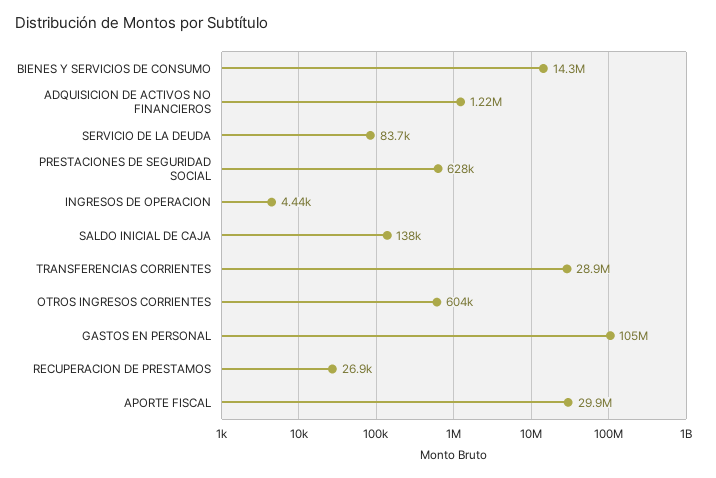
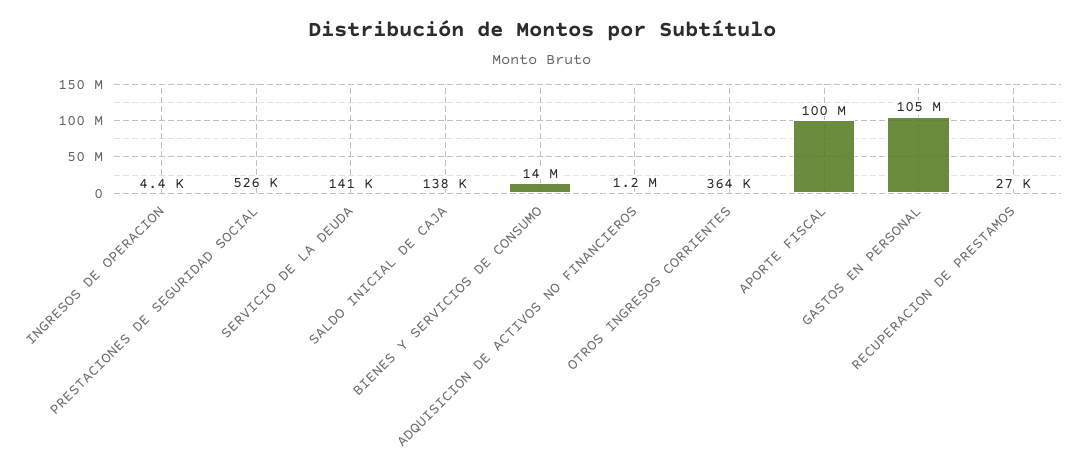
  {
    "BIENES Y SERVICIOS DE CONSUMO": 14300000,
    "ADQUISICION DE ACTIVOS NO FINANCIEROS": 1220000,
-   "SERVICIO DE LA DEUDA": 83700,
+   "SERVICIO DE LA DEUDA": 141000,
-   "PRESTACIONES DE SEGURIDAD SOCIAL": 628000,
+   "PRESTACIONES DE SEGURIDAD SOCIAL": 526000,
    "INGRESOS DE OPERACION": 4440,
    "SALDO INICIAL DE CAJA": 138000,
-   "TRANSFERENCIAS CORRIENTES": 28900000,
-   "OTROS INGRESOS CORRIENTES": 604000,
+   "OTROS INGRESOS CORRIENTES": 364000,
    "GASTOS EN PERSONAL": 105000000,
    "RECUPERACION DE PRESTAMOS": 26900,
-   "APORTE FISCAL": 29900000
+   "APORTE FISCAL": 100000000
  }

